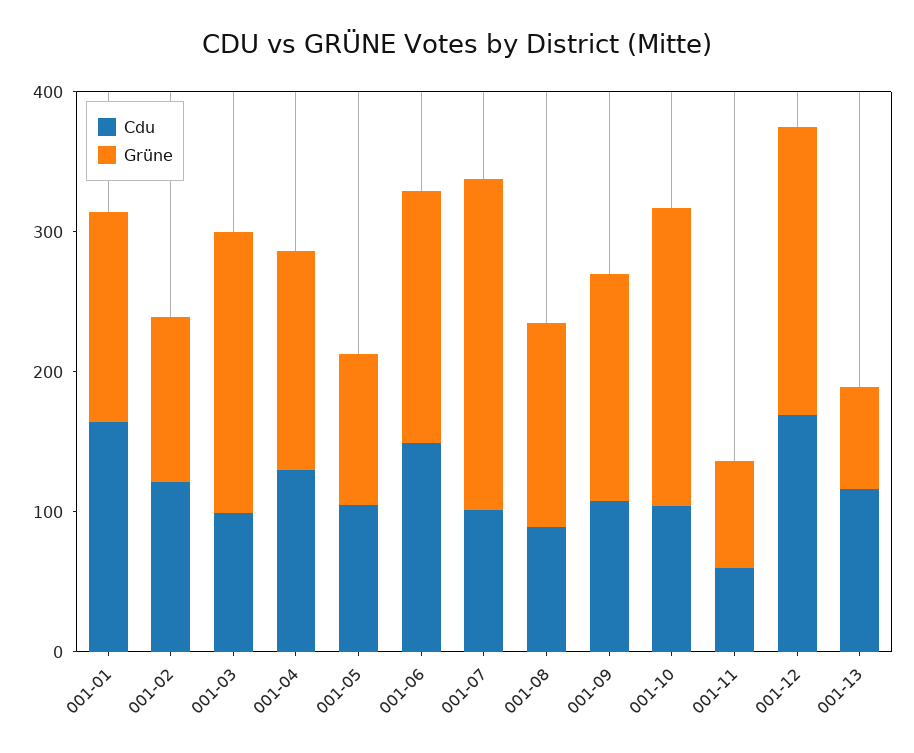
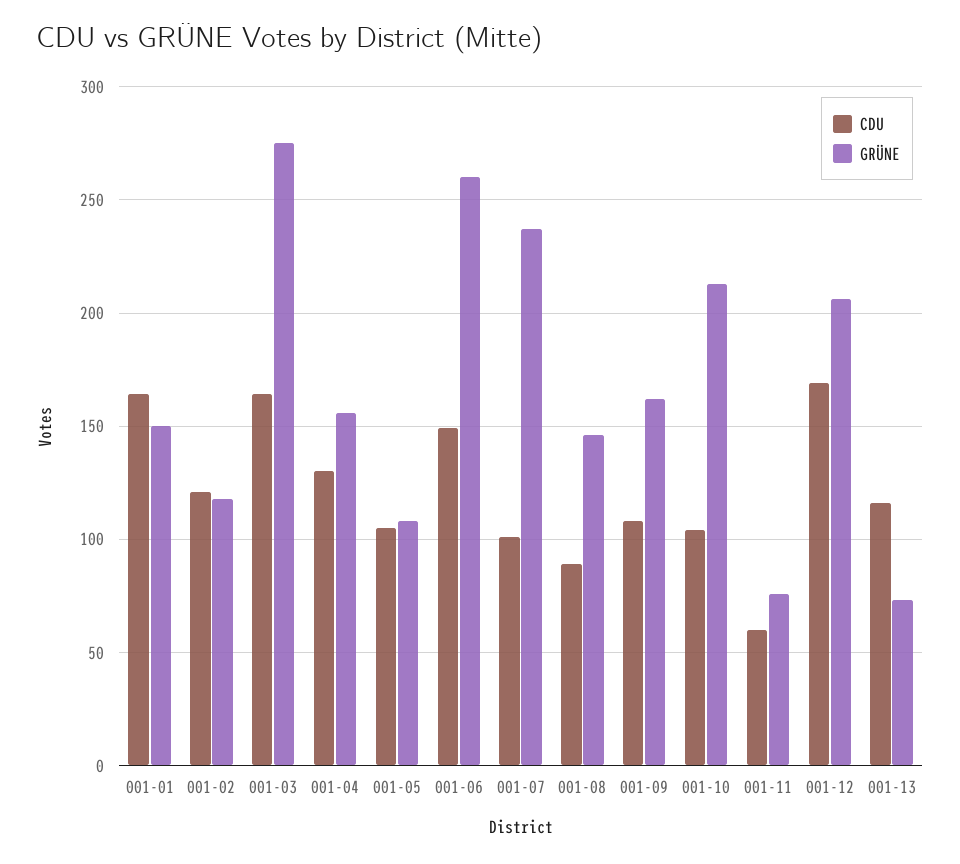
  {
    "Cdu": {
      "001-01": 165,
      "001-02": 120,
-     "001-03": 100,
+     "001-03": 165,
      "001-04": 130,
      "001-05": 105,
      "001-06": 150,
      "001-07": 100,
      "001-08": 90,
      "001-09": 110,
      "001-10": 105,
      "001-11": 60,
      "001-12": 170,
      "001-13": 115
    },
    "Grüne": {
      "001-01": 150,
      "001-02": 120,
-     "001-03": 200,
+     "001-03": 275,
      "001-04": 155,
      "001-05": 110,
-     "001-06": 180,
+     "001-06": 260,
      "001-07": 235,
      "001-08": 145,
      "001-09": 160,
      "001-10": 215,
      "001-11": 75,
      "001-12": 205,
      "001-13": 75
    }
  }

